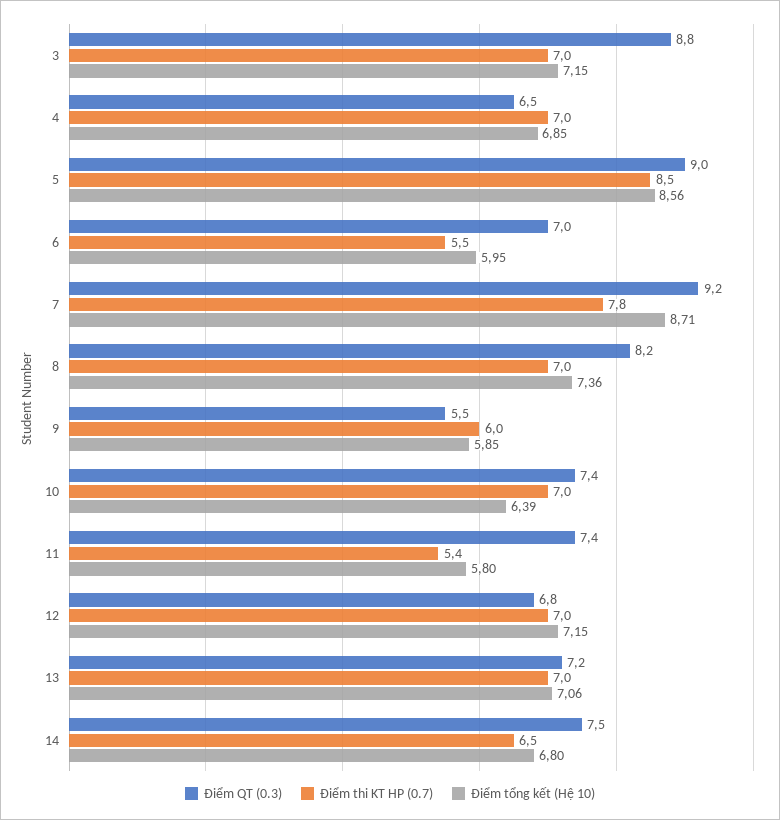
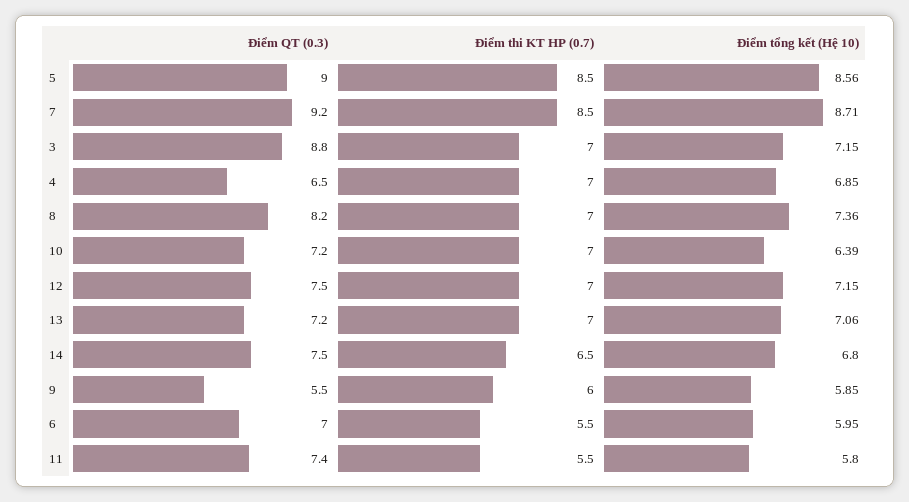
  {
    "Điểm QT (0.3)": {
      "3": 8.8,
      "4": 6.5,
      "5": 9,
      "6": 7,
      "7": 9.2,
      "8": 8.2,
      "9": 5.5,
-     "10": 7.4,
+     "10": 7.2,
      "11": 7.4,
-     "12": 6.8,
+     "12": 7.5,
      "13": 7.2,
      "14": 7.5
    },
    "Điểm thi KT HP (0.7)": {
      "3": 7,
      "4": 7,
      "5": 8.5,
      "6": 5.5,
-     "7": 7.8,
+     "7": 8.5,
      "8": 7,
      "9": 6,
      "10": 7,
-     "11": 5.4,
+     "11": 5.5,
      "12": 7,
      "13": 7,
      "14": 6.5
    },
    "Điểm tổng kết (Hệ 10)": {
      "3": 7.15,
      "4": 6.85,
      "5": 8.56,
      "6": 5.95,
      "7": 8.71,
      "8": 7.36,
      "9": 5.85,
      "10": 6.39,
      "11": 5.8,
      "12": 7.15,
      "13": 7.06,
      "14": 6.8
    }
  }

